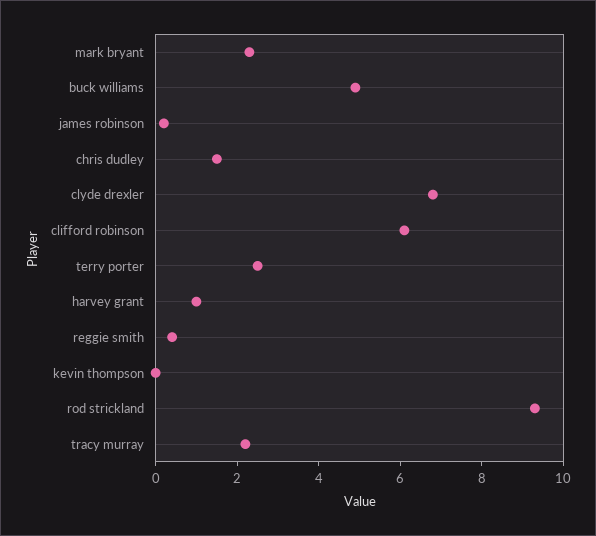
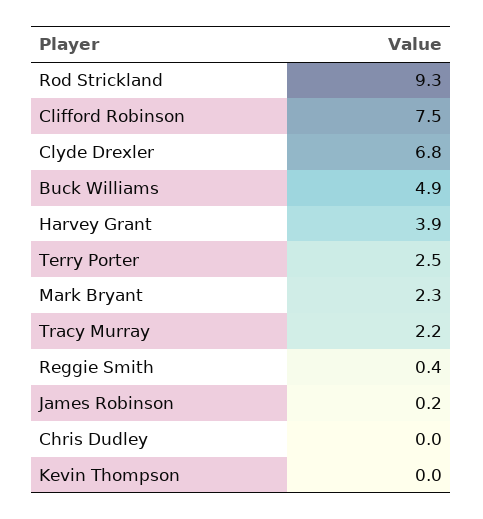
  {
    "mark bryant": 2.3,
    "buck williams": 4.9,
    "james robinson": 0.2,
-   "chris dudley": 1.5,
+   "chris dudley": 0,
    "clyde drexler": 6.8,
-   "clifford robinson": 6,
+   "clifford robinson": 7.5,
    "terry porter": 2.5,
-   "harvey grant": 1,
+   "harvey grant": 3.9,
    "reggie smith": 0.4,
    "kevin thompson": 0,
    "rod strickland": 9.3,
    "tracy murray": 2.2
  }

